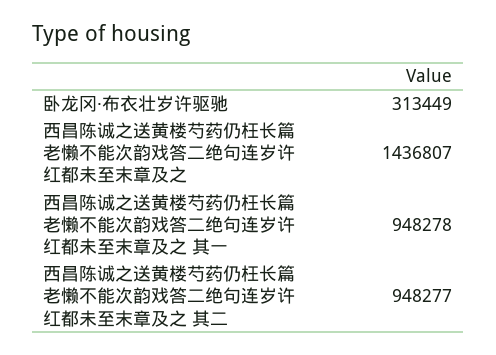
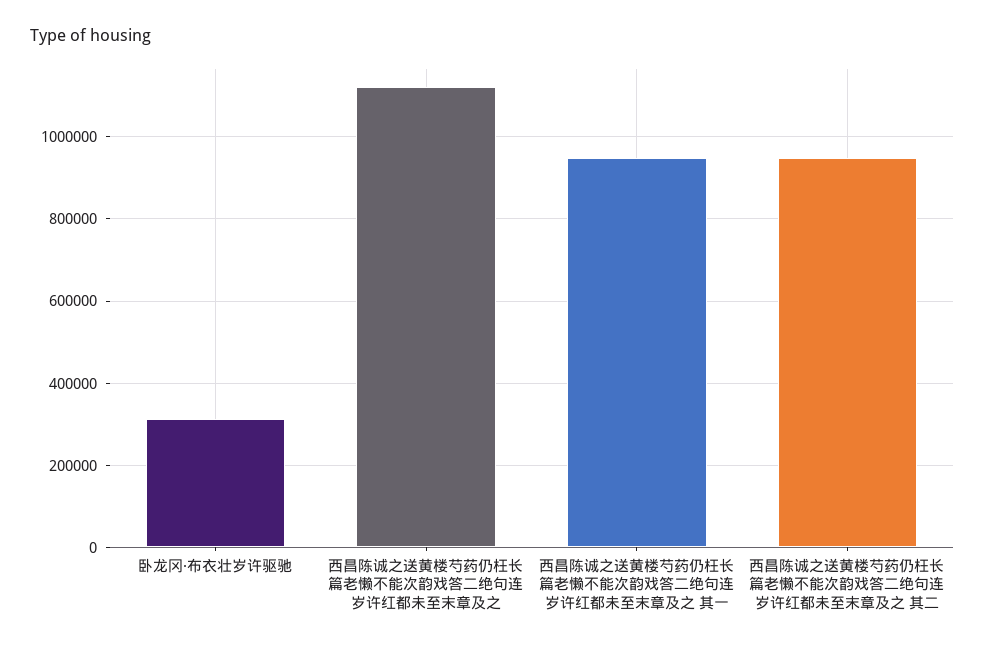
  {
    "卧龙冈·布衣壮岁许驱驰": 313449,
-   "西昌陈诚之送黄楼芍药仍枉长篇老懒不能次韵戏答二绝句连岁许红都未至末章及之": 1436807,
+   "西昌陈诚之送黄楼芍药仍枉长篇老懒不能次韵戏答二绝句连岁许红都未至末章及之": 1120000,
    "西昌陈诚之送黄楼芍药仍枉长篇老懒不能次韵戏答二绝句连岁许红都未至末章及之 其一": 948278,
    "西昌陈诚之送黄楼芍药仍枉长篇老懒不能次韵戏答二绝句连岁许红都未至末章及之 其二": 948277
  }

